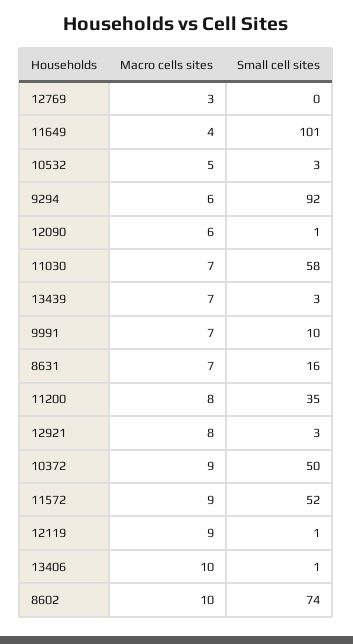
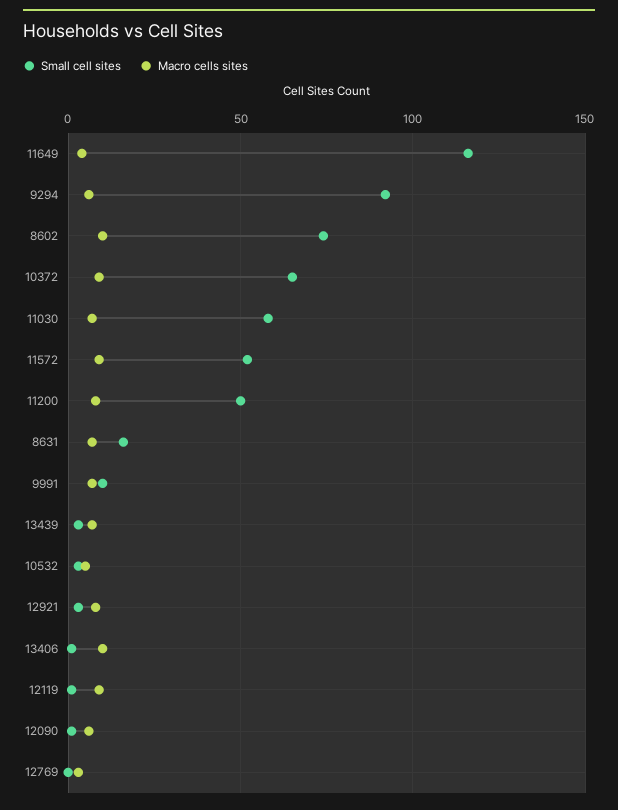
  {
    "Macro cells sites": {
      "12769": 3,
      "11649": 4,
      "10532": 5,
      "9294": 6,
      "12090": 6,
      "11030": 7,
      "13439": 7,
      "9991": 7,
      "8631": 7,
      "11200": 8,
      "12921": 8,
      "10372": 9,
      "11572": 9,
      "12119": 9,
      "13406": 10,
      "8602": 10
    },
    "Small cell sites": {
      "12769": 0,
-     "11649": 101,
+     "11649": 115,
      "10532": 3,
      "9294": 92,
      "12090": 1,
      "11030": 58,
      "13439": 3,
      "9991": 10,
      "8631": 16,
-     "11200": 35,
+     "11200": 50,
      "12921": 3,
-     "10372": 50,
+     "10372": 65,
      "11572": 52,
      "12119": 1,
      "13406": 1,
      "8602": 74
    }
  }

